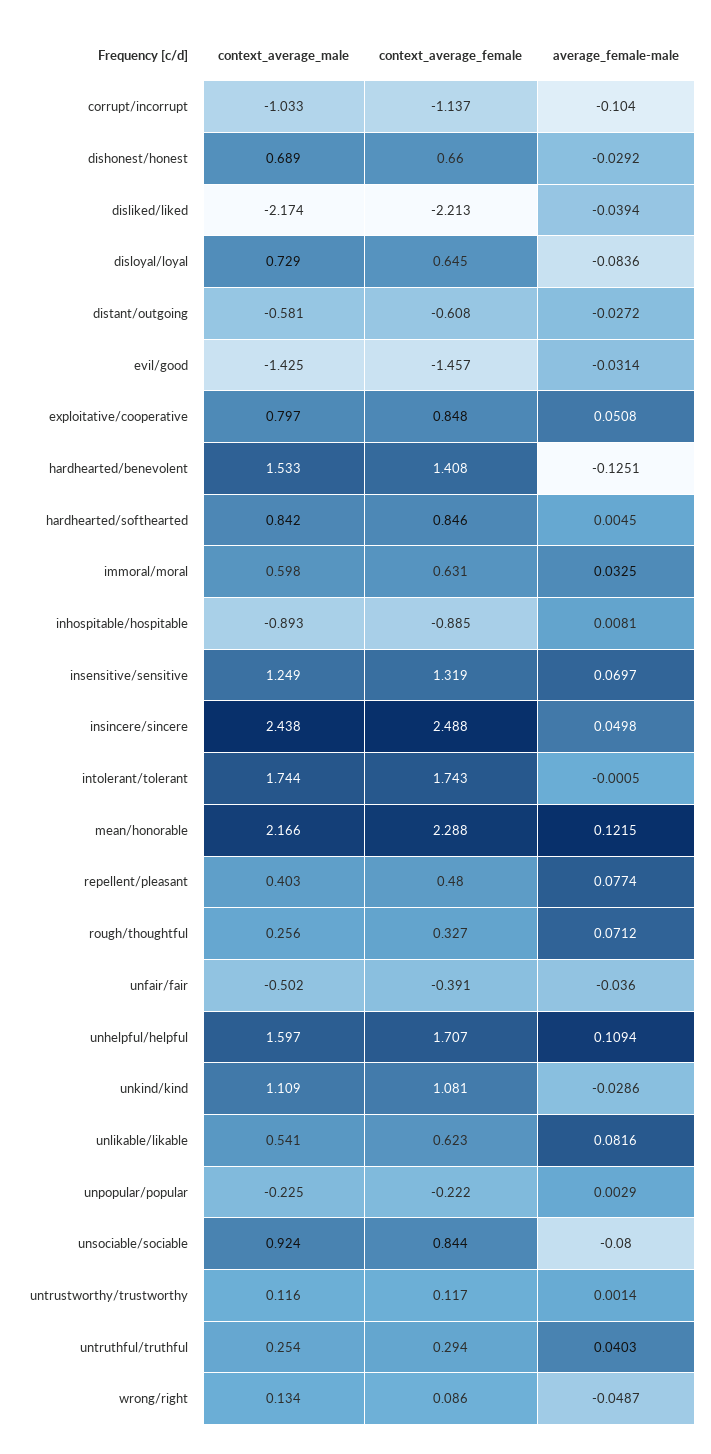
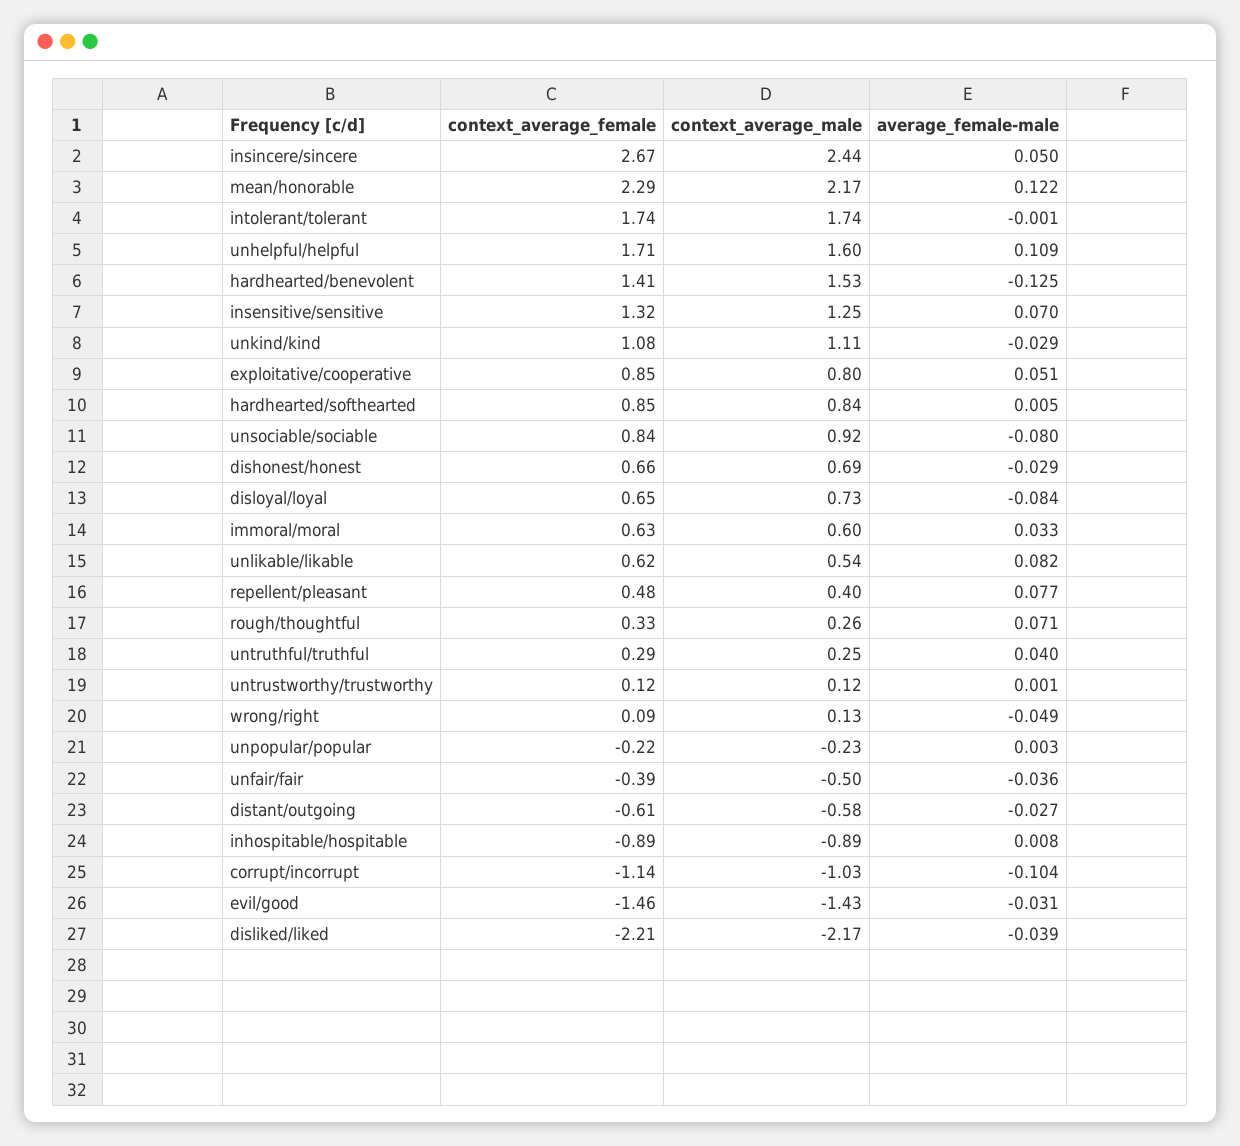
  {
    "context_average_male": {
      "corrupt/incorrupt": -1.033,
      "dishonest/honest": 0.689,
      "disliked/liked": -2.174,
      "disloyal/loyal": 0.729,
      "distant/outgoing": -0.581,
      "evil/good": -1.425,
      "exploitative/cooperative": 0.797,
      "hardhearted/benevolent": 1.533,
      "hardhearted/softhearted": 0.842,
      "immoral/moral": 0.598,
      "inhospitable/hospitable": -0.893,
      "insensitive/sensitive": 1.249,
      "insincere/sincere": 2.438,
      "intolerant/tolerant": 1.744,
      "mean/honorable": 2.166,
      "repellent/pleasant": 0.403,
      "rough/thoughtful": 0.256,
      "unfair/fair": -0.502,
      "unhelpful/helpful": 1.597,
      "unkind/kind": 1.109,
      "unlikable/likable": 0.541,
      "unpopular/popular": -0.225,
      "unsociable/sociable": 0.924,
      "untrustworthy/trustworthy": 0.116,
      "untruthful/truthful": 0.254,
      "wrong/right": 0.134
    },
    "context_average_female": {
      "corrupt/incorrupt": -1.137,
      "dishonest/honest": 0.66,
      "disliked/liked": -2.213,
      "disloyal/loyal": 0.645,
      "distant/outgoing": -0.608,
      "evil/good": -1.457,
      "exploitative/cooperative": 0.848,
      "hardhearted/benevolent": 1.408,
      "hardhearted/softhearted": 0.846,
      "immoral/moral": 0.631,
      "inhospitable/hospitable": -0.885,
      "insensitive/sensitive": 1.319,
-     "insincere/sincere": 2.488,
+     "insincere/sincere": 2.67,
      "intolerant/tolerant": 1.743,
      "mean/honorable": 2.288,
      "repellent/pleasant": 0.48,
      "rough/thoughtful": 0.327,
      "unfair/fair": -0.391,
      "unhelpful/helpful": 1.707,
      "unkind/kind": 1.081,
      "unlikable/likable": 0.623,
      "unpopular/popular": -0.222,
      "unsociable/sociable": 0.844,
      "untrustworthy/trustworthy": 0.117,
      "untruthful/truthful": 0.294,
      "wrong/right": 0.086
    },
    "average_female-male": {
      "corrupt/incorrupt": -0.104,
      "dishonest/honest": -0.0292,
      "disliked/liked": -0.0394,
      "disloyal/loyal": -0.0836,
      "distant/outgoing": -0.0272,
      "evil/good": -0.0314,
      "exploitative/cooperative": 0.0508,
      "hardhearted/benevolent": -0.1251,
      "hardhearted/softhearted": 0.0045,
      "immoral/moral": 0.0325,
      "inhospitable/hospitable": 0.0081,
      "insensitive/sensitive": 0.0697,
      "insincere/sincere": 0.0498,
      "intolerant/tolerant": -0.0005,
      "mean/honorable": 0.1215,
      "repellent/pleasant": 0.0774,
      "rough/thoughtful": 0.0712,
      "unfair/fair": -0.036,
      "unhelpful/helpful": 0.1094,
      "unkind/kind": -0.0286,
      "unlikable/likable": 0.0816,
      "unpopular/popular": 0.0029,
      "unsociable/sociable": -0.08,
      "untrustworthy/trustworthy": 0.0014,
      "untruthful/truthful": 0.0403,
      "wrong/right": -0.0487
    }
  }

